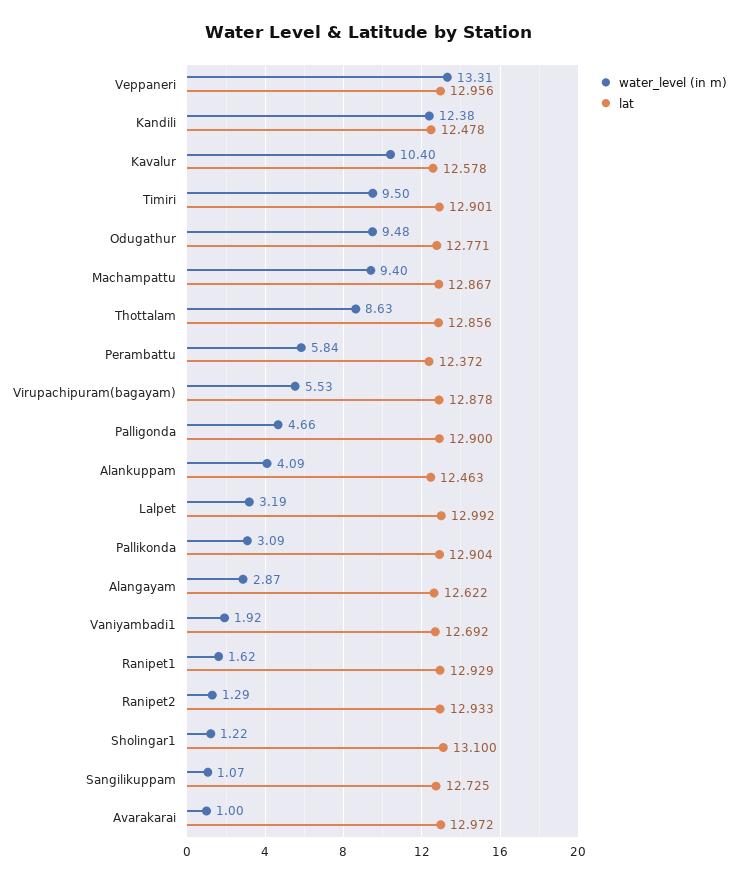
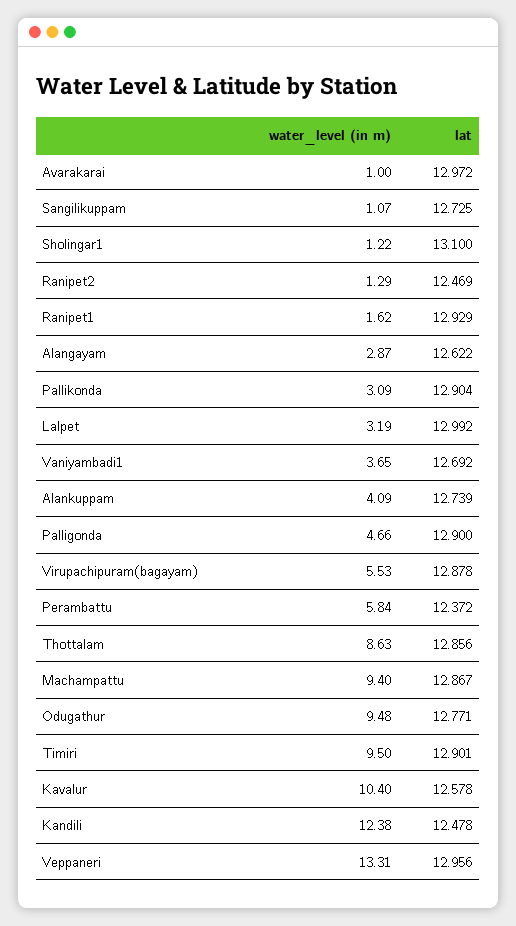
  {
    "water_level (in m)": {
      "Veppaneri": 13.31,
      "Kandili": 12.38,
      "Kavalur": 10.4,
      "Timiri": 9.5,
      "Odugathur": 9.48,
      "Machampattu": 9.4,
      "Thottalam": 8.63,
      "Perambattu": 5.84,
      "Virupachipuram(bagayam)": 5.53,
      "Palligonda": 4.66,
      "Alankuppam": 4.09,
      "Lalpet": 3.19,
      "Pallikonda": 3.09,
      "Alangayam": 2.87,
-     "Vaniyambadi1": 1.92,
+     "Vaniyambadi1": 3.65,
      "Ranipet1": 1.62,
      "Ranipet2": 1.29,
      "Sholingar1": 1.22,
      "Sangilikuppam": 1.07,
      "Avarakarai": 1
    },
    "lat": {
      "Veppaneri": 12.956,
      "Kandili": 12.478,
      "Kavalur": 12.578,
      "Timiri": 12.901,
      "Odugathur": 12.771,
      "Machampattu": 12.867,
      "Thottalam": 12.856,
      "Perambattu": 12.372,
      "Virupachipuram(bagayam)": 12.878,
      "Palligonda": 12.9,
-     "Alankuppam": 12.463,
+     "Alankuppam": 12.739,
      "Lalpet": 12.992,
      "Pallikonda": 12.904,
      "Alangayam": 12.622,
      "Vaniyambadi1": 12.692,
      "Ranipet1": 12.929,
-     "Ranipet2": 12.933,
+     "Ranipet2": 12.469,
      "Sholingar1": 13.1,
      "Sangilikuppam": 12.725,
      "Avarakarai": 12.972
    }
  }

